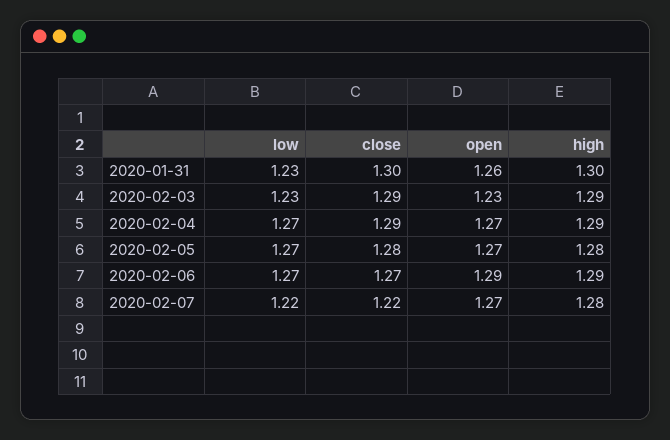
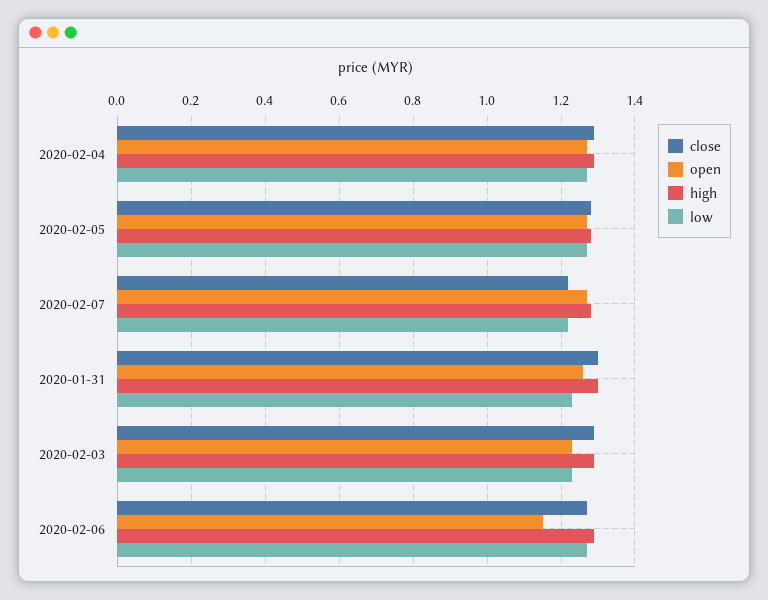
  {
    "low": {
      "2020-01-31": 1.23,
      "2020-02-03": 1.23,
      "2020-02-04": 1.27,
      "2020-02-05": 1.27,
      "2020-02-06": 1.27,
      "2020-02-07": 1.22
    },
    "close": {
      "2020-01-31": 1.3,
      "2020-02-03": 1.29,
      "2020-02-04": 1.29,
      "2020-02-05": 1.28,
      "2020-02-06": 1.27,
      "2020-02-07": 1.22
    },
    "open": {
      "2020-01-31": 1.26,
      "2020-02-03": 1.23,
      "2020-02-04": 1.27,
      "2020-02-05": 1.27,
-     "2020-02-06": 1.29,
+     "2020-02-06": 1.15,
      "2020-02-07": 1.27
    },
    "high": {
      "2020-01-31": 1.3,
      "2020-02-03": 1.29,
      "2020-02-04": 1.29,
      "2020-02-05": 1.28,
      "2020-02-06": 1.29,
      "2020-02-07": 1.28
    }
  }

